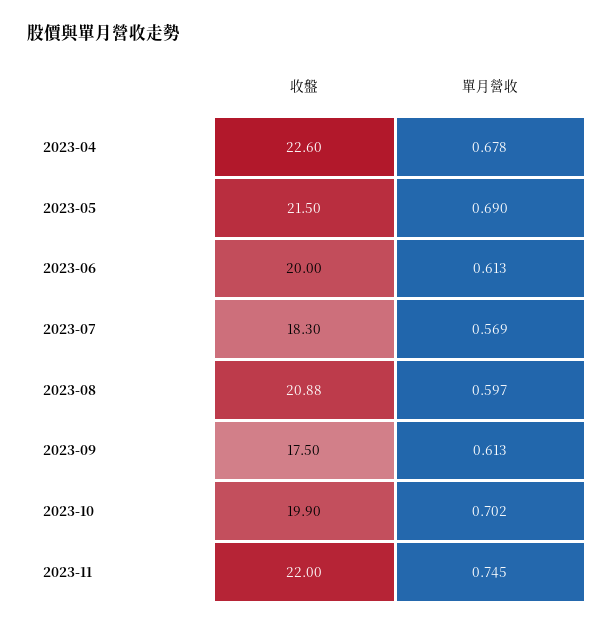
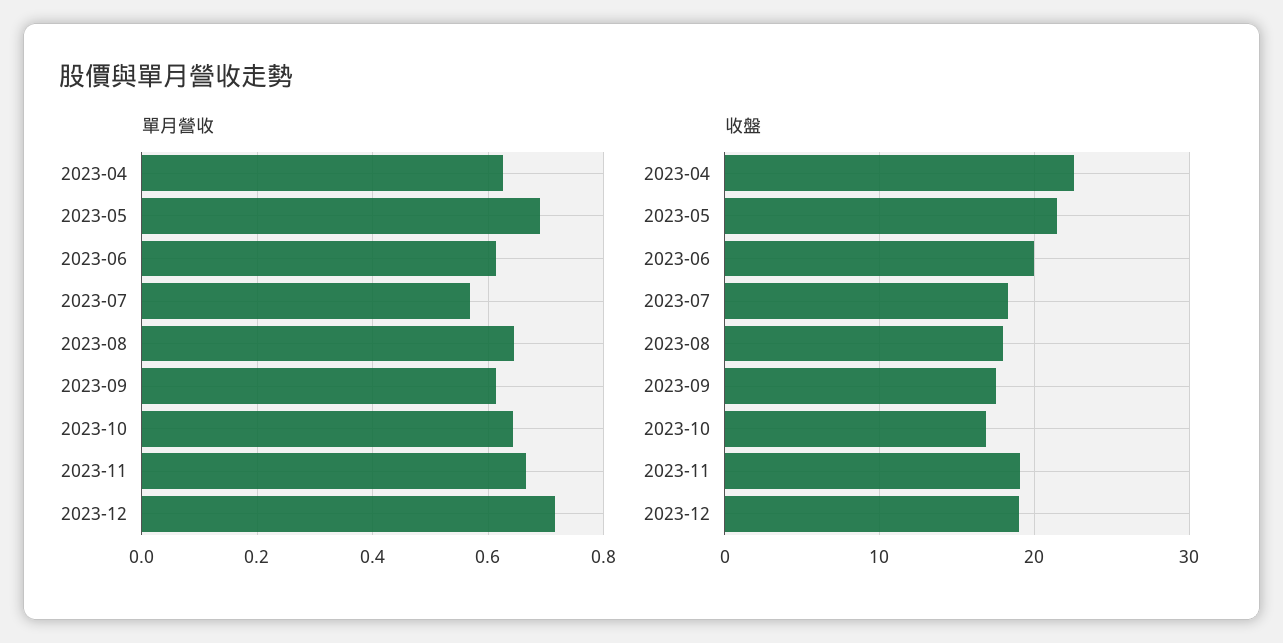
  {
    "收盤": {
      "2023-04": 22.6,
      "2023-05": 21.5,
      "2023-06": 20,
      "2023-07": 18.3,
-     "2023-08": 20.88,
+     "2023-08": 18,
      "2023-09": 17.5,
-     "2023-10": 19.9,
+     "2023-10": 17,
-     "2023-11": 22
+     "2023-11": 19,
+     "2023-12": 19
    },
    "單月營收": {
-     "2023-04": 0.678,
+     "2023-04": 0.62,
      "2023-05": 0.69,
      "2023-06": 0.613,
      "2023-07": 0.569,
-     "2023-08": 0.597,
+     "2023-08": 0.64,
      "2023-09": 0.613,
-     "2023-10": 0.702,
+     "2023-10": 0.64,
-     "2023-11": 0.745
+     "2023-11": 0.66,
+     "2023-12": 0.72
    }
  }

